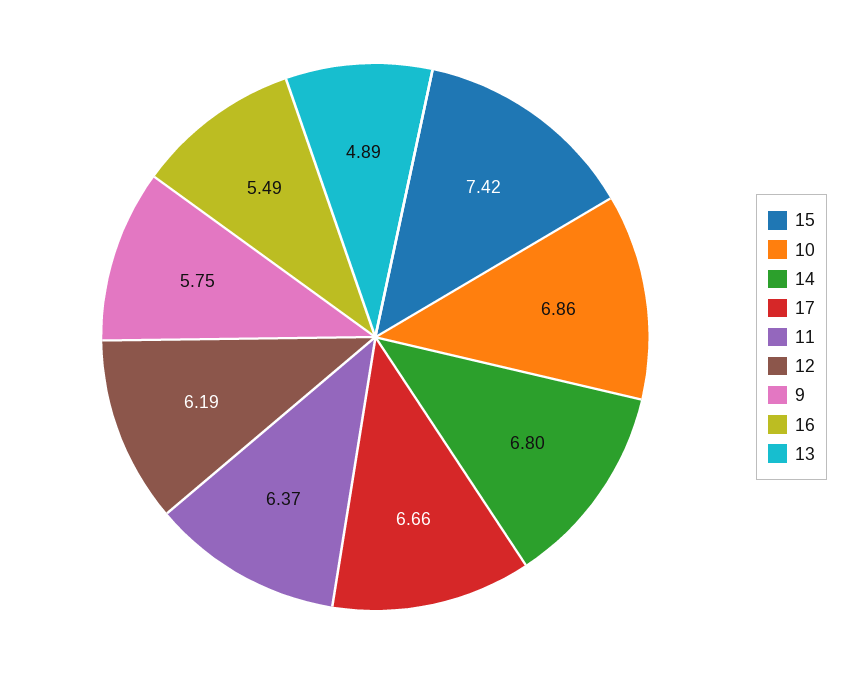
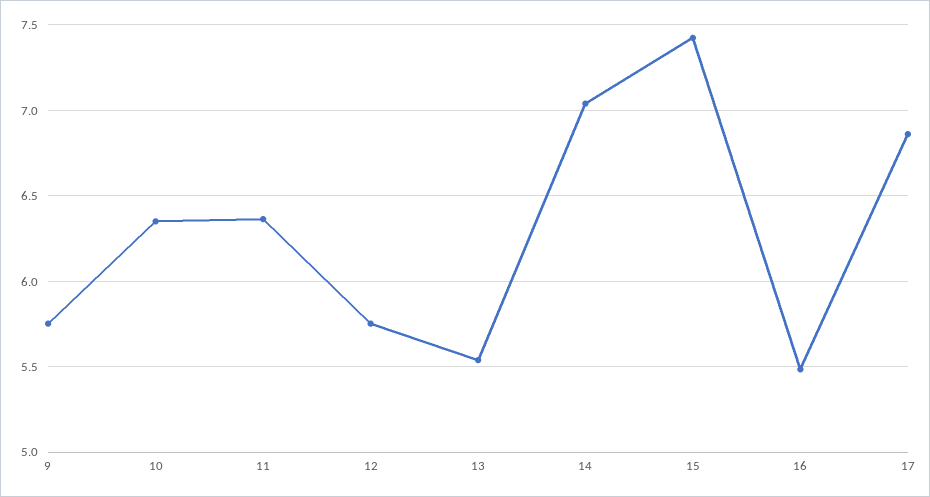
  {
    "15": 7.42,
-   "10": 6.86,
+   "10": 6.35,
-   "14": 6.8,
+   "14": 7.05,
-   "17": 6.66,
+   "17": 6.85,
    "11": 6.37,
-   "12": 6.19,
+   "12": 5.75,
    "9": 5.75,
    "16": 5.49,
-   "13": 4.89
+   "13": 5.55
  }

